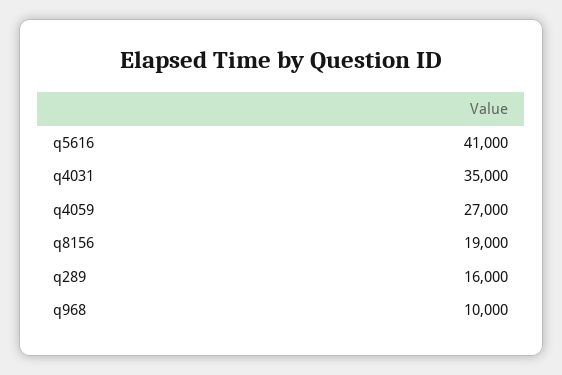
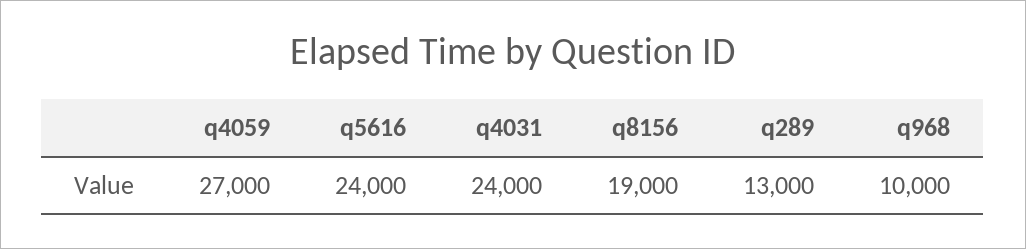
  {
-   "q5616": 41000,
+   "q5616": 24000,
-   "q4031": 35000,
+   "q4031": 24000,
    "q4059": 27000,
    "q8156": 19000,
-   "q289": 16000,
+   "q289": 13000,
    "q968": 10000
  }

